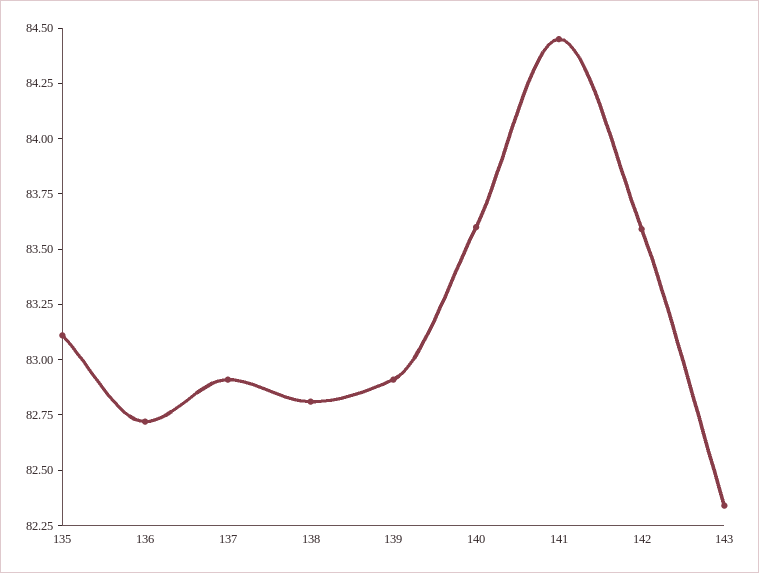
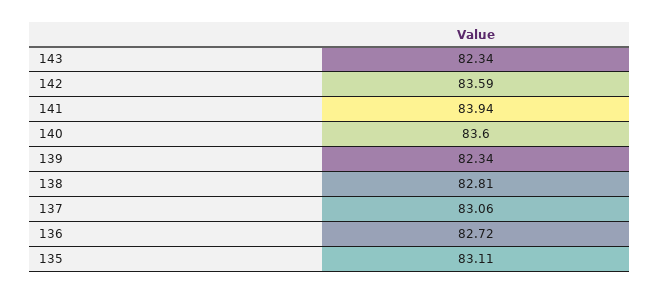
  {
    "135": 83.11,
    "136": 82.72,
-   "137": 82.9,
+   "137": 83.06,
    "138": 82.81,
-   "139": 82.9,
+   "139": 82.34,
    "140": 83.6,
-   "141": 84.45,
+   "141": 83.94,
    "142": 83.59,
    "143": 82.34
  }

